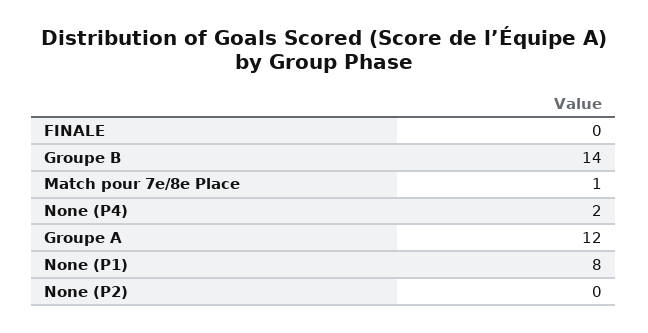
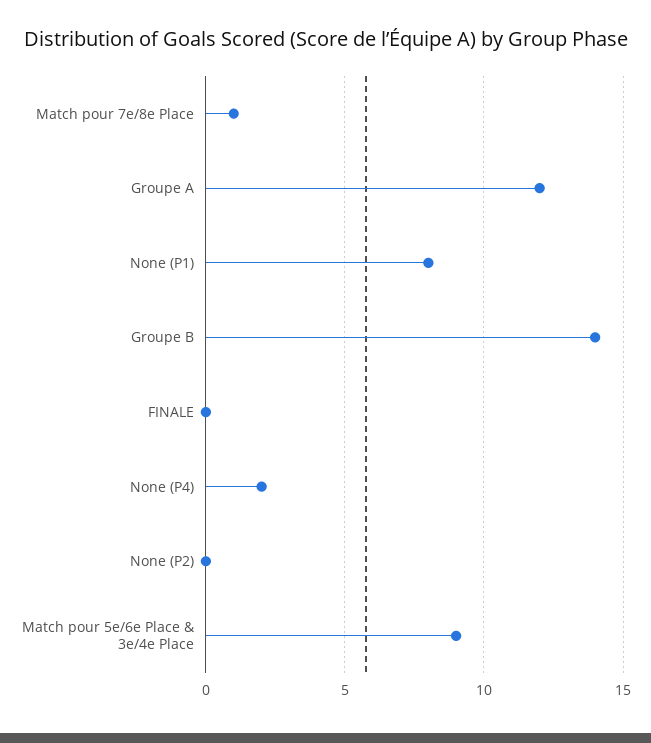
  {
    "FINALE": 0,
    "Groupe B": 14,
    "Match pour 7e/8e Place": 1,
    "None (P4)": 2,
    "Groupe A": 12,
    "None (P1)": 8,
-   "None (P2)": 0
+   "None (P2)": 0,
+   "Match pour 5e/6e Place & 3e/4e Place": 9
  }

